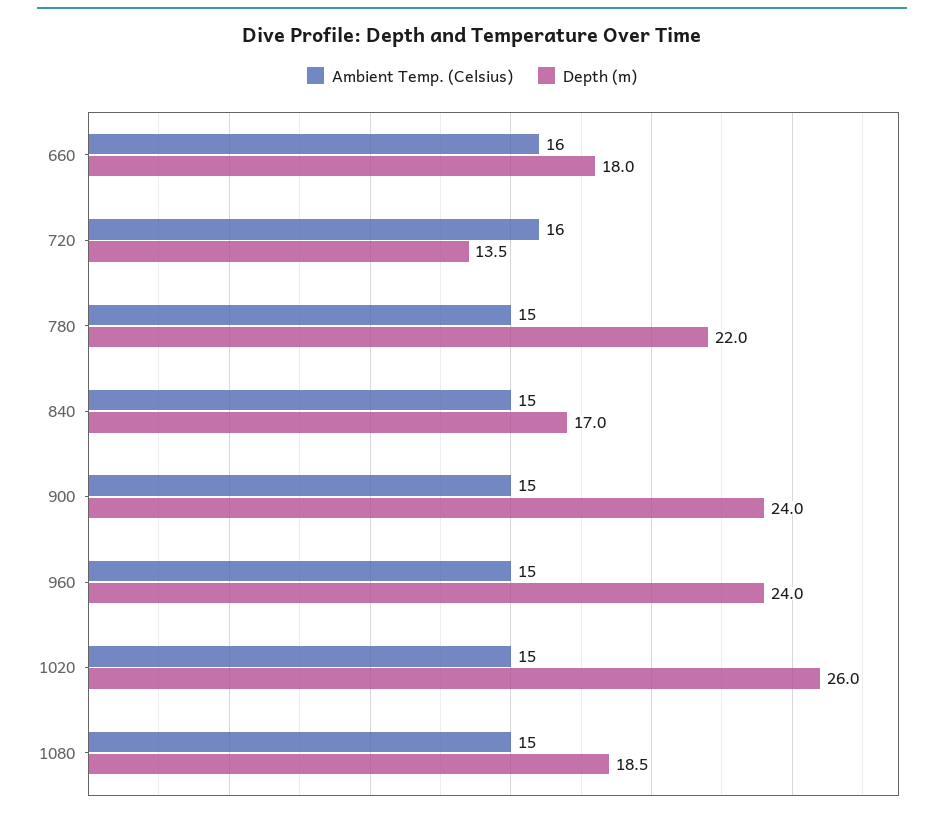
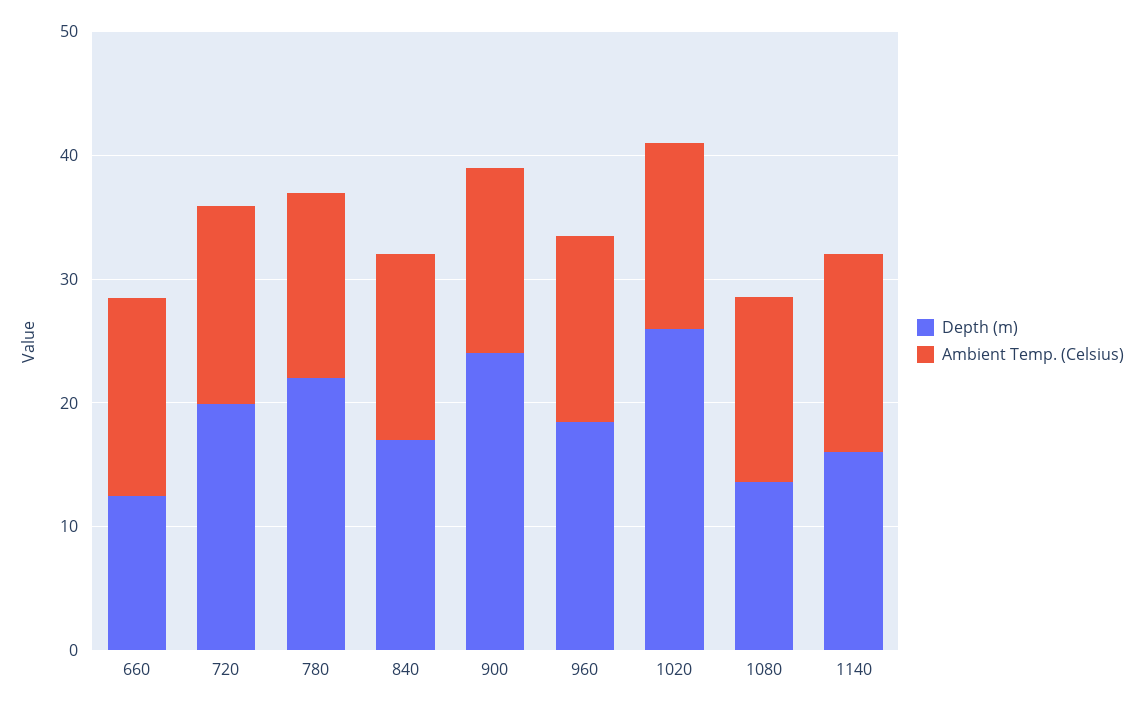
  {
    "Ambient Temp. (Celsius)": {
      "660": 16,
      "720": 16,
      "780": 15,
      "840": 15,
      "900": 15,
      "960": 15,
      "1020": 15,
-     "1080": 15
+     "1080": 15,
+     "1140": 16
    },
    "Depth (m)": {
-     "660": 18,
+     "660": 12,
-     "720": 13.5,
+     "720": 20,
      "780": 22,
      "840": 17,
      "900": 24,
-     "960": 24,
+     "960": 18,
      "1020": 26,
-     "1080": 18.5
+     "1080": 14,
+     "1140": 16
    }
  }

